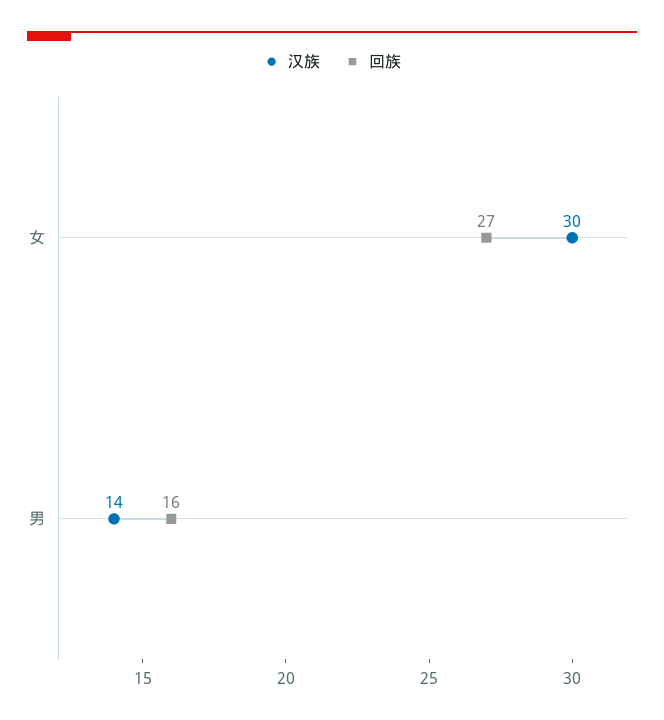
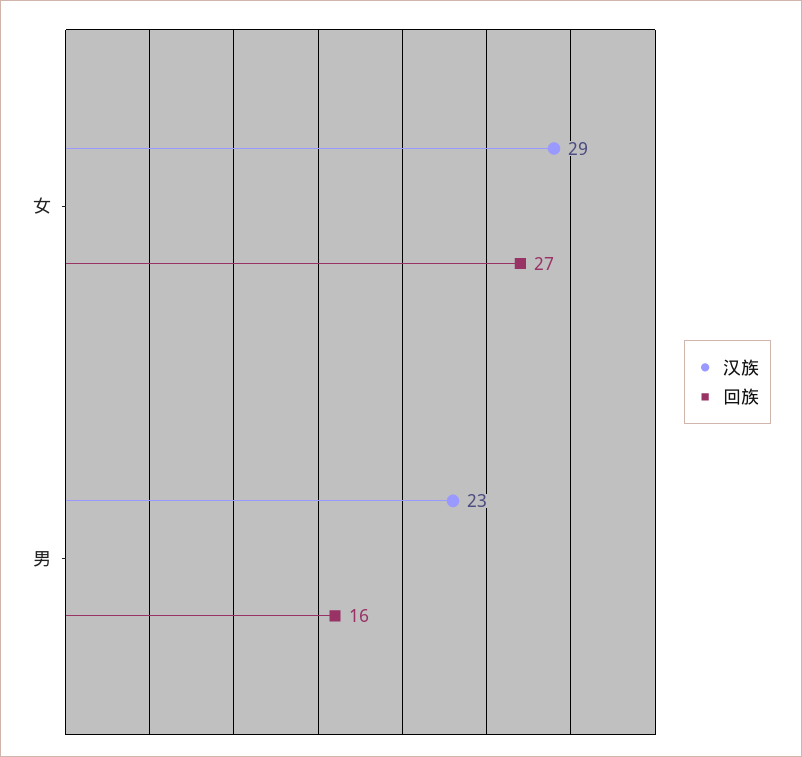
  {
    "汉族": {
-     "女": 30,
+     "女": 29,
-     "男": 14
+     "男": 23
    },
    "回族": {
      "女": 27,
      "男": 16
    }
  }

